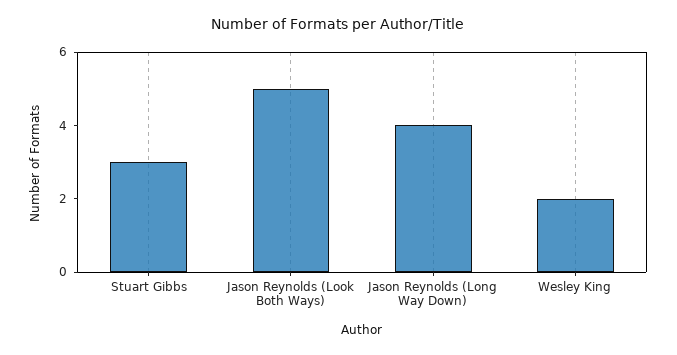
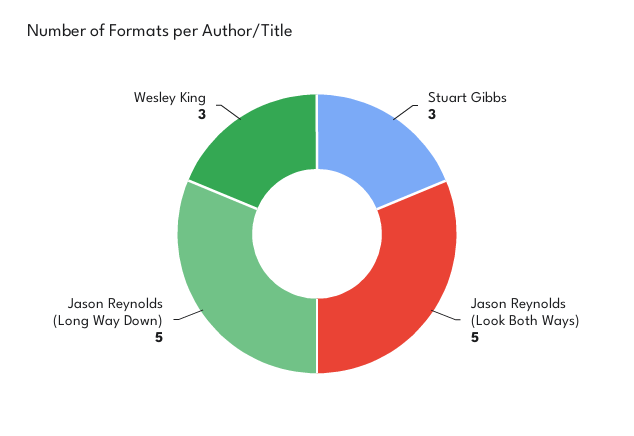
  {
    "Stuart Gibbs": 3,
    "Jason Reynolds (Look Both Ways)": 5,
-   "Jason Reynolds (Long Way Down)": 4,
+   "Jason Reynolds (Long Way Down)": 5,
-   "Wesley King": 2
+   "Wesley King": 3
  }

